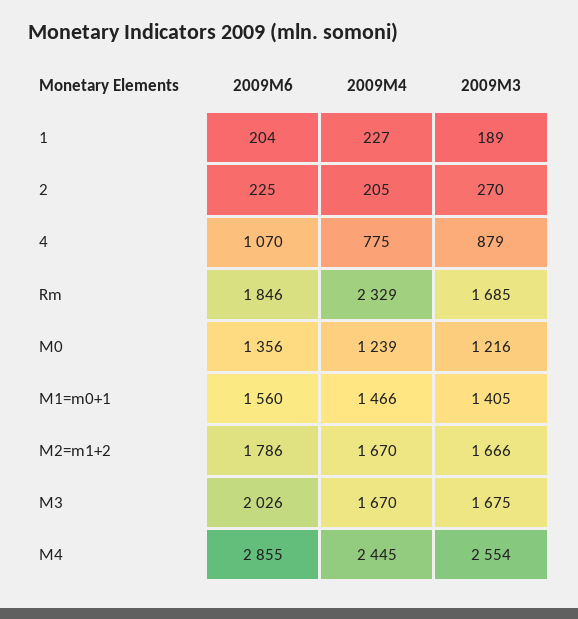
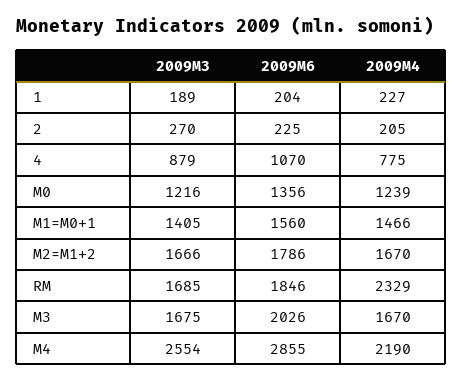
  {
    "2009M6": {
      "1": 204,
      "2": 225,
      "4": 1070,
      "Rm": 1846,
      "М0": 1356,
      "М1=m0+1": 1560,
      "М2=m1+2": 1786,
      "М3": 2026,
      "М4": 2855
    },
    "2009M4": {
      "1": 227,
      "2": 205,
      "4": 775,
      "Rm": 2329,
      "М0": 1239,
      "М1=m0+1": 1466,
      "М2=m1+2": 1670,
      "М3": 1670,
-     "М4": 2445
+     "М4": 2190
    },
    "2009M3": {
      "1": 189,
      "2": 270,
      "4": 879,
      "Rm": 1685,
      "М0": 1216,
      "М1=m0+1": 1405,
      "М2=m1+2": 1666,
      "М3": 1675,
      "М4": 2554
    }
  }

